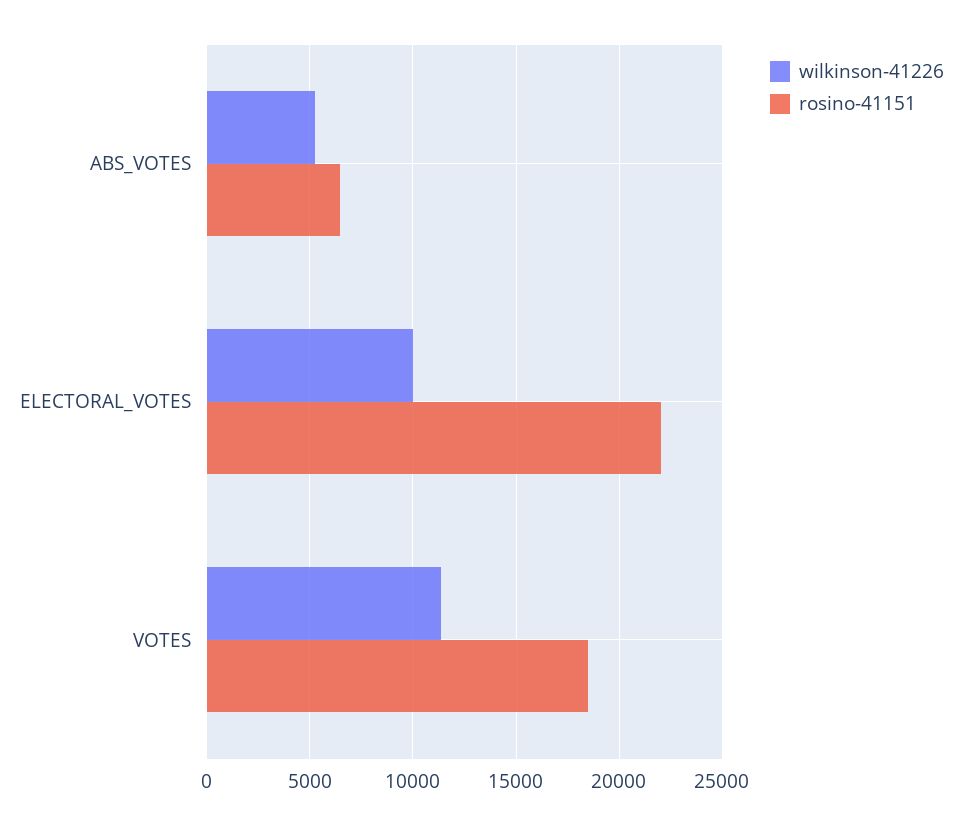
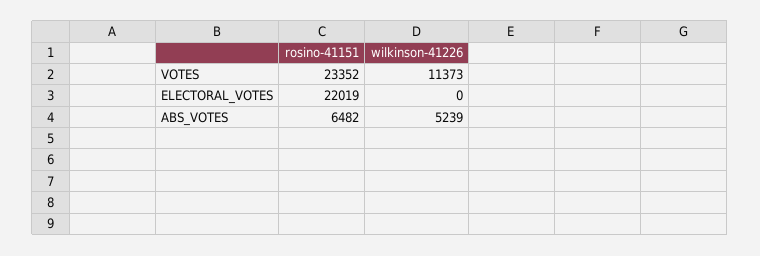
  {
    "wilkinson-41226": {
      "ABS_VOTES": 5239,
-     "ELECTORAL_VOTES": 10000,
+     "ELECTORAL_VOTES": 0,
      "VOTES": 11373
    },
    "rosino-41151": {
      "ABS_VOTES": 6482,
      "ELECTORAL_VOTES": 22019,
-     "VOTES": 18500
+     "VOTES": 23352
    }
  }

